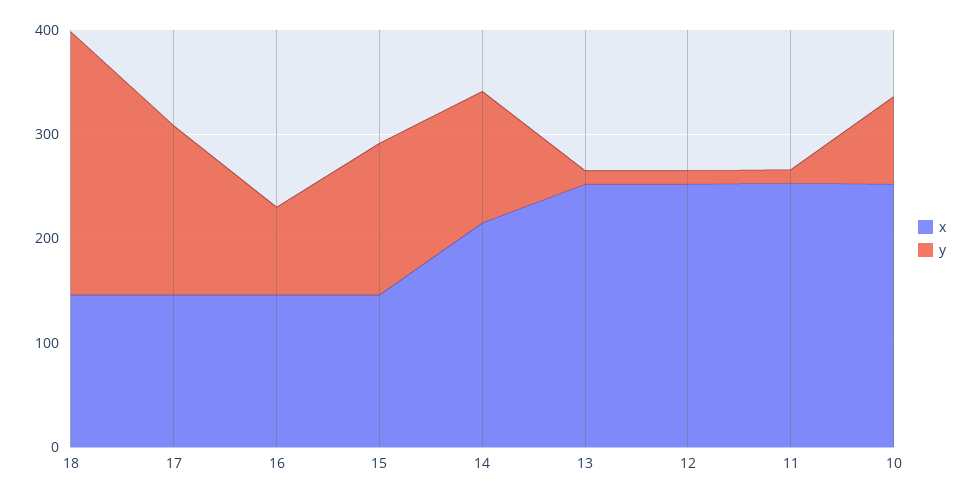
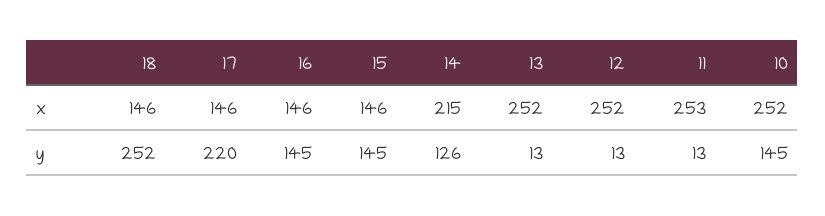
  {
    "x": {
      "18": 146,
      "17": 146,
      "16": 146,
      "15": 146,
      "14": 215,
      "13": 252,
      "12": 252,
      "11": 253,
      "10": 252
    },
    "y": {
      "18": 252,
-     "17": 160,
+     "17": 220,
-     "16": 80,
+     "16": 145,
      "15": 145,
      "14": 126,
      "13": 13,
      "12": 13,
      "11": 13,
-     "10": 80
+     "10": 145
    }
  }

